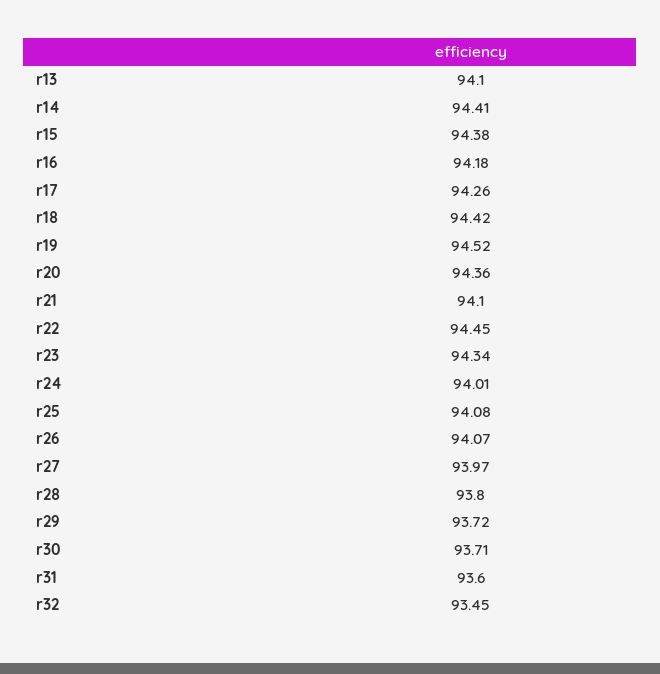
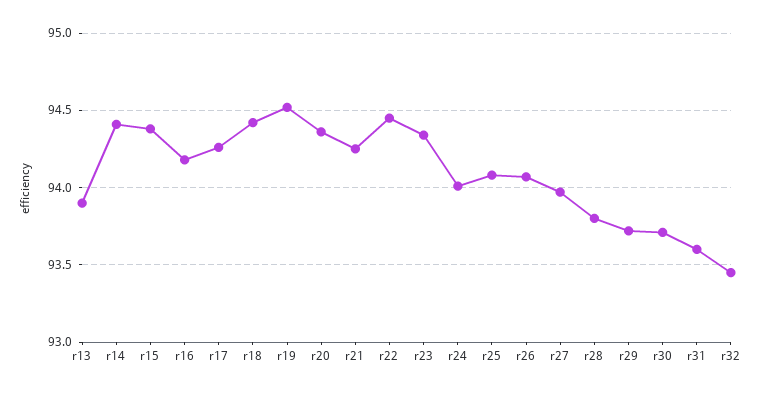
  {
-   "r13": 94.1,
+   "r13": 93.9,
    "r14": 94.41,
    "r15": 94.38,
    "r16": 94.18,
    "r17": 94.26,
    "r18": 94.42,
    "r19": 94.52,
    "r20": 94.36,
-   "r21": 94.1,
+   "r21": 94.25,
    "r22": 94.45,
    "r23": 94.34,
    "r24": 94.01,
    "r25": 94.08,
    "r26": 94.07,
    "r27": 93.97,
    "r28": 93.8,
    "r29": 93.72,
    "r30": 93.71,
    "r31": 93.6,
    "r32": 93.45
  }

